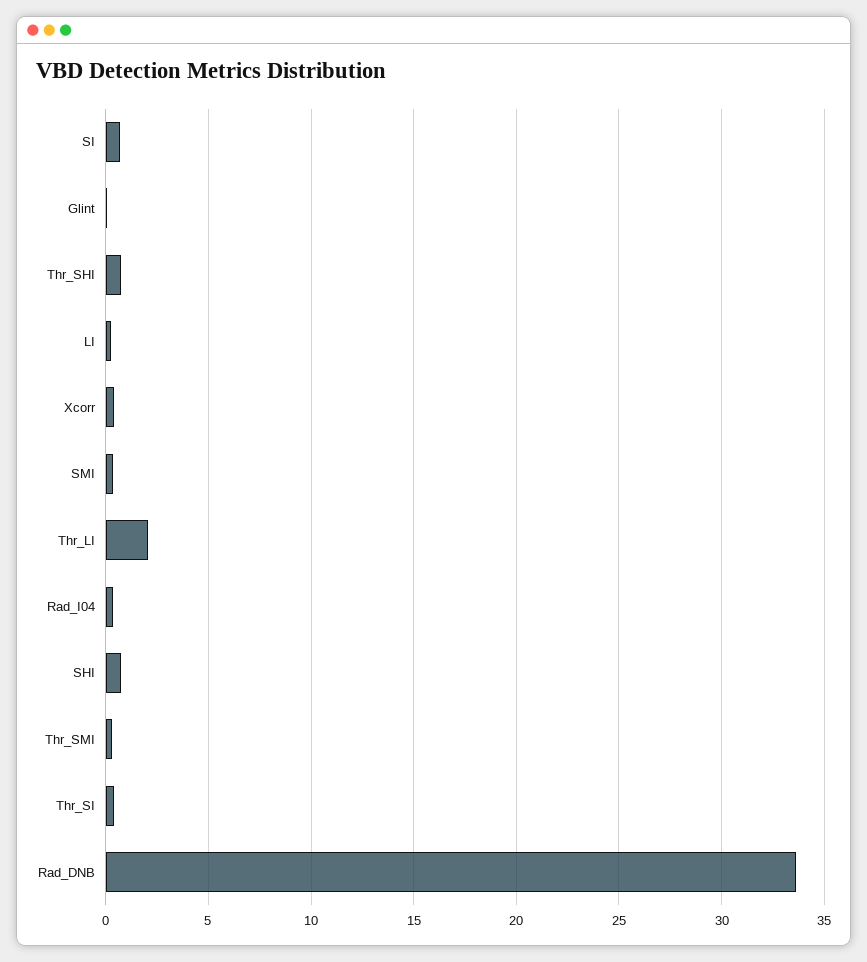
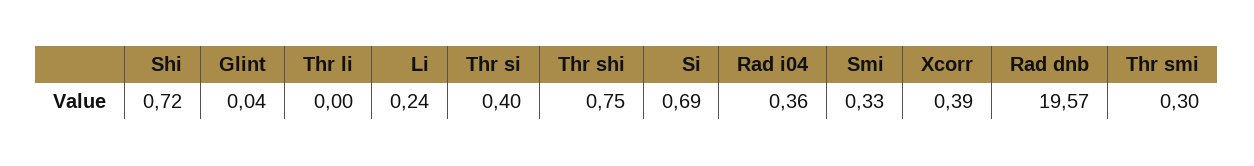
  {
    "SI": 0.69,
    "Glint": 0.04,
    "Thr_SHI": 0.75,
    "LI": 0.24,
    "Xcorr": 0.39,
    "SMI": 0.33,
-   "Thr_LI": 2,
+   "Thr_LI": 0,
    "Rad_I04": 0.36,
    "SHI": 0.72,
    "Thr_SMI": 0.3,
    "Thr_SI": 0.4,
-   "Rad_DNB": 33.5
+   "Rad_DNB": 19.57
  }

